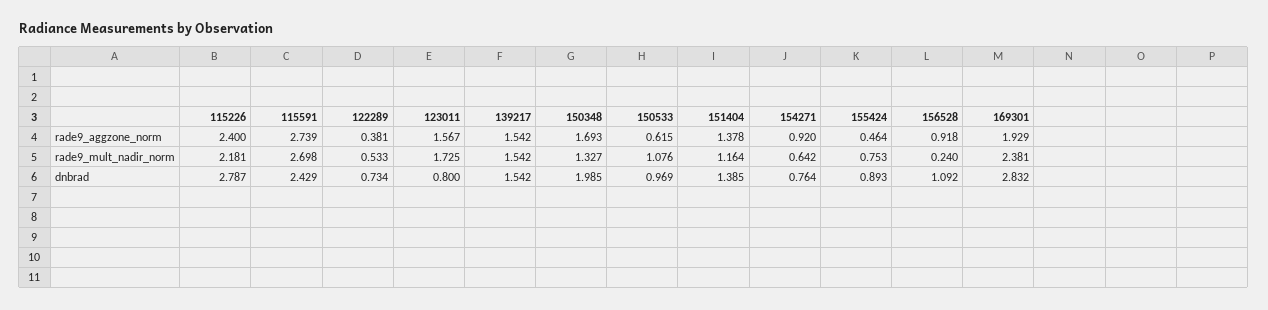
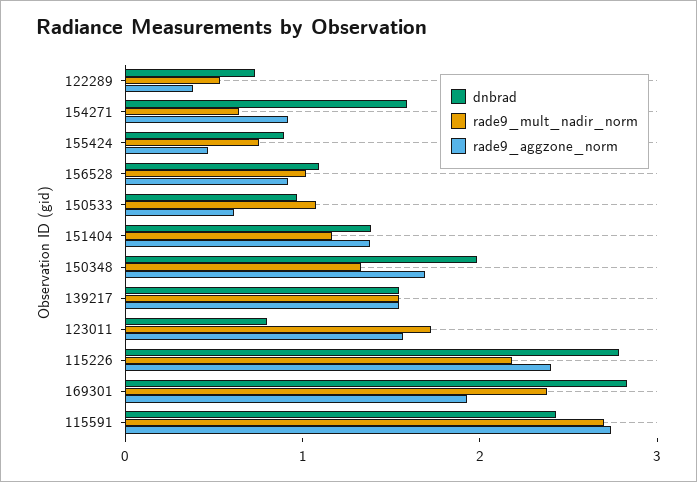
  {
    "rade9_aggzone_norm": {
      "115226": 2.4,
      "115591": 2.739,
      "122289": 0.381,
      "123011": 1.567,
      "139217": 1.542,
      "150348": 1.693,
      "150533": 0.615,
      "151404": 1.378,
      "154271": 0.92,
      "155424": 0.464,
      "156528": 0.918,
      "169301": 1.929
    },
    "rade9_mult_nadir_norm": {
      "115226": 2.181,
      "115591": 2.698,
      "122289": 0.533,
      "123011": 1.725,
      "139217": 1.542,
      "150348": 1.327,
      "150533": 1.076,
      "151404": 1.164,
      "154271": 0.642,
      "155424": 0.753,
-     "156528": 0.24,
+     "156528": 1,
      "169301": 2.381
    },
    "dnbrad": {
      "115226": 2.787,
      "115591": 2.429,
      "122289": 0.734,
      "123011": 0.8,
      "139217": 1.542,
      "150348": 1.985,
      "150533": 0.969,
      "151404": 1.385,
-     "154271": 0.764,
+     "154271": 1.6,
      "155424": 0.893,
      "156528": 1.092,
      "169301": 2.832
    }
  }

